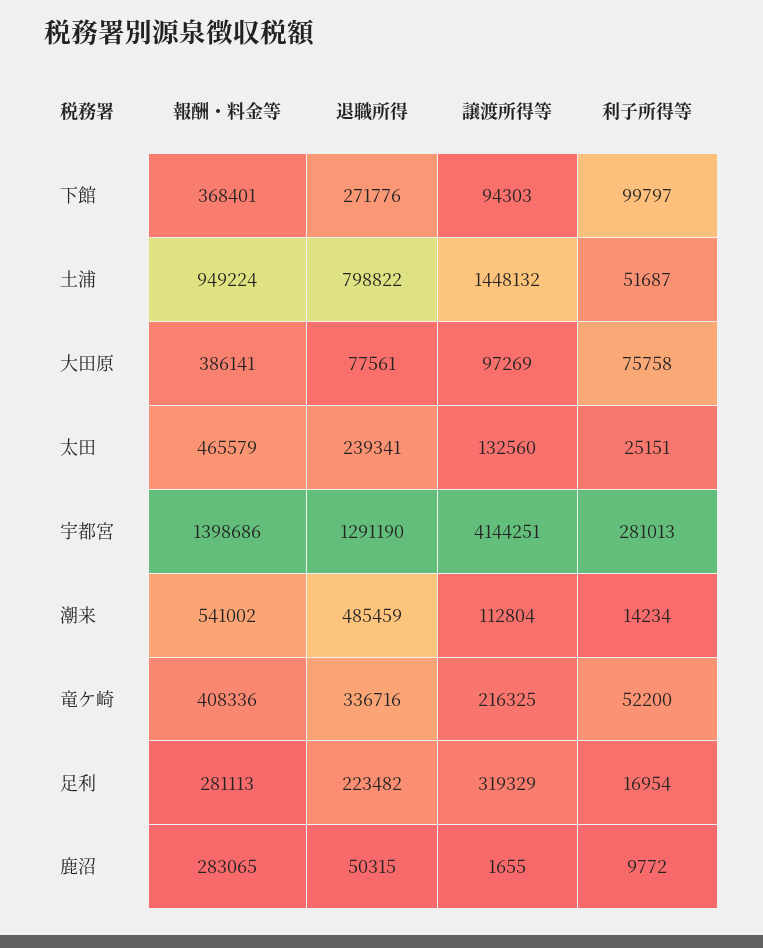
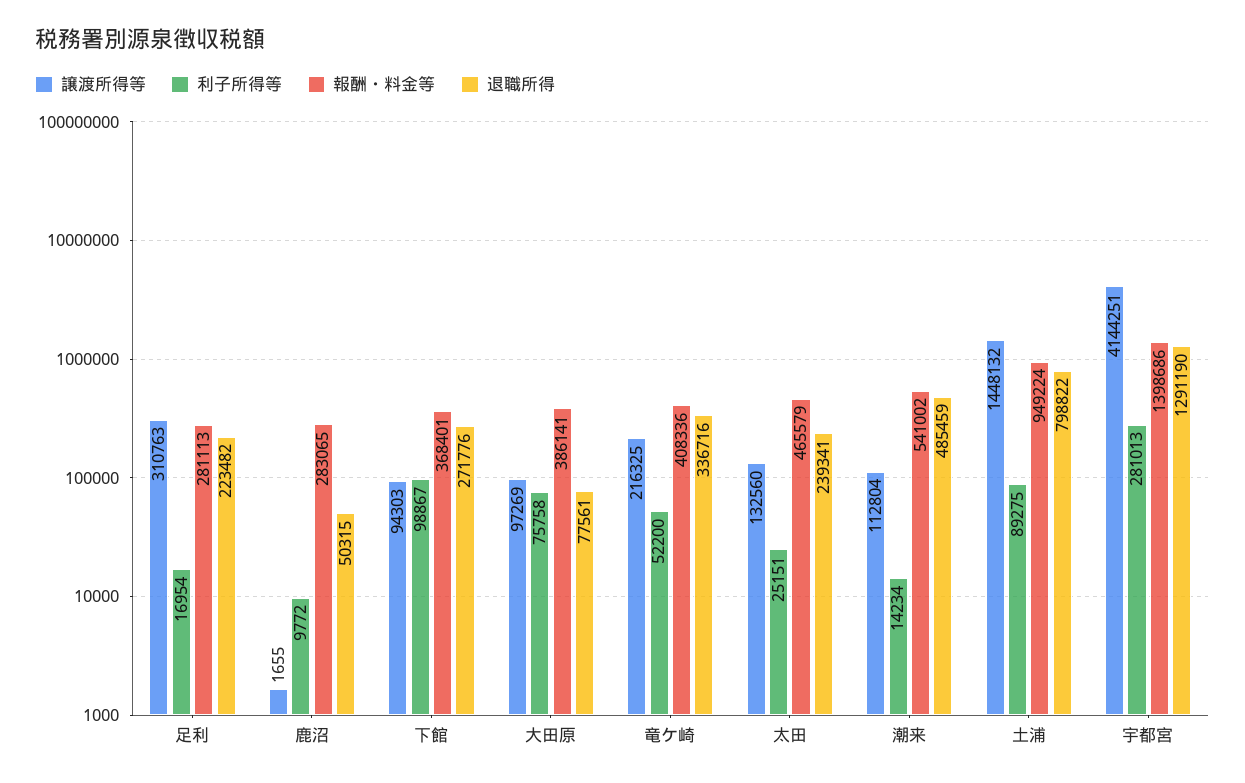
  {
    "報酬・料金等": {
      "下館": 368401,
      "土浦": 949224,
      "大田原": 386141,
      "太田": 465579,
      "宇都宮": 1398686,
      "潮来": 541002,
      "竜ケ崎": 408336,
      "足利": 281113,
      "鹿沼": 283065
    },
    "退職所得": {
      "下館": 271776,
      "土浦": 798822,
      "大田原": 77561,
      "太田": 239341,
      "宇都宮": 1291190,
      "潮来": 485459,
      "竜ケ崎": 336716,
      "足利": 223482,
      "鹿沼": 50315
    },
    "譲渡所得等": {
      "下館": 94303,
      "土浦": 1448132,
      "大田原": 97269,
      "太田": 132560,
      "宇都宮": 4144251,
      "潮来": 112804,
      "竜ケ崎": 216325,
-     "足利": 319329,
+     "足利": 310763,
      "鹿沼": 1655
    },
    "利子所得等": {
-     "下館": 99797,
+     "下館": 98867,
-     "土浦": 51687,
+     "土浦": 89275,
      "大田原": 75758,
      "太田": 25151,
      "宇都宮": 281013,
      "潮来": 14234,
      "竜ケ崎": 52200,
      "足利": 16954,
      "鹿沼": 9772
    }
  }

